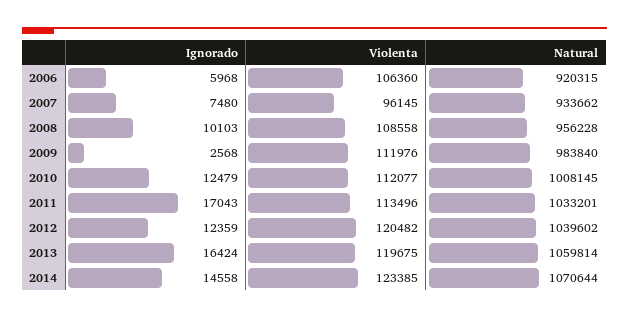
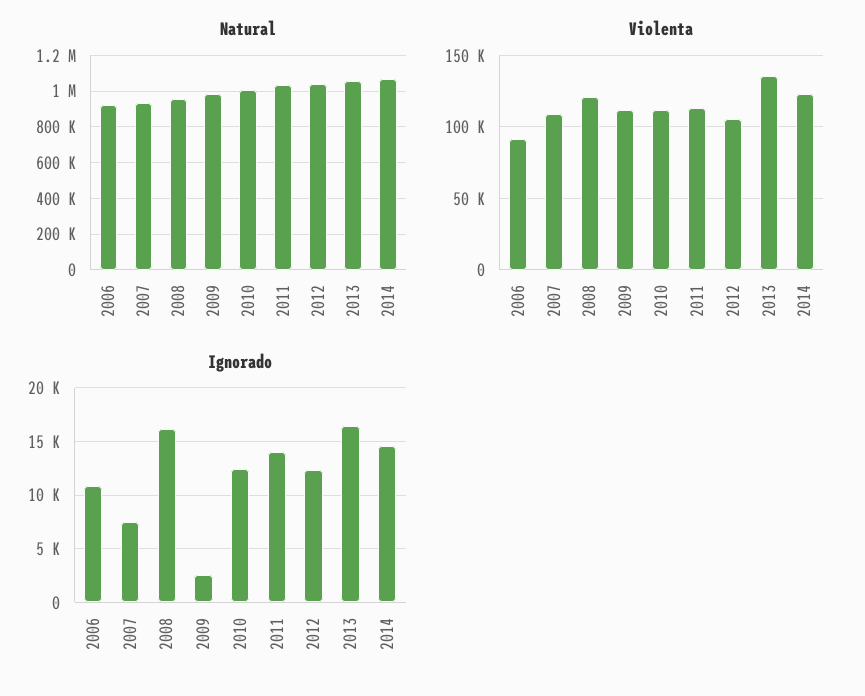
  {
    "Ignorado": {
-     "2006": 5968,
+     "2006": 11000,
      "2007": 7480,
-     "2008": 10103,
+     "2008": 16000,
      "2009": 2568,
      "2010": 12479,
-     "2011": 17043,
+     "2011": 14000,
      "2012": 12359,
      "2013": 16424,
      "2014": 14558
    },
    "Violenta": {
-     "2006": 106360,
+     "2006": 90000,
-     "2007": 96145,
+     "2007": 110000,
-     "2008": 108558,
+     "2008": 120000,
      "2009": 111976,
      "2010": 112077,
      "2011": 113496,
-     "2012": 120482,
+     "2012": 105000,
-     "2013": 119675,
+     "2013": 135000,
      "2014": 123385
    },
    "Natural": {
      "2006": 920315,
      "2007": 933662,
      "2008": 956228,
      "2009": 983840,
      "2010": 1008145,
      "2011": 1033201,
      "2012": 1039602,
      "2013": 1059814,
      "2014": 1070644
    }
  }

